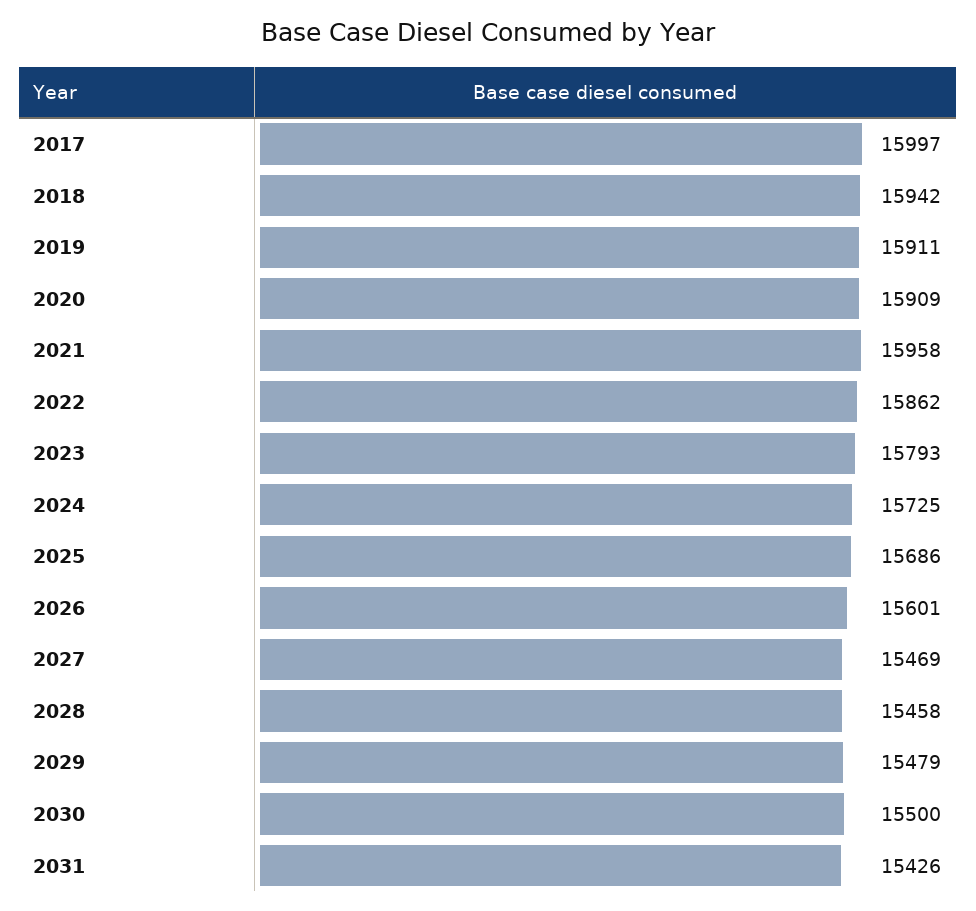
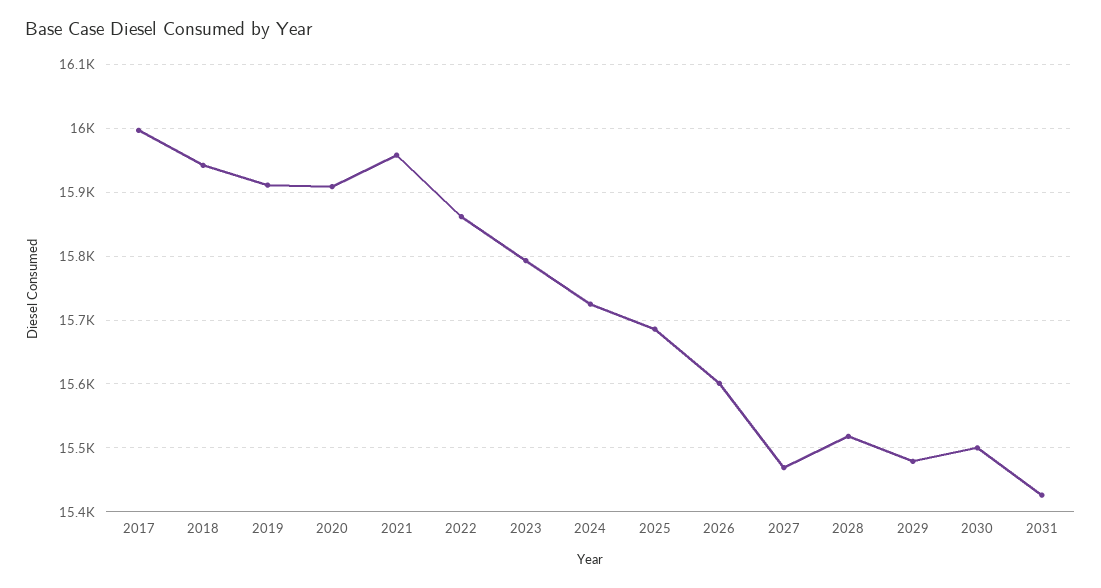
  {
    "2017": 15997,
    "2018": 15942,
    "2019": 15911,
    "2020": 15909,
    "2021": 15958,
    "2022": 15862,
    "2023": 15793,
    "2024": 15725,
    "2025": 15686,
    "2026": 15601,
    "2027": 15469,
-   "2028": 15458,
+   "2028": 15520,
    "2029": 15479,
    "2030": 15500,
    "2031": 15426
  }

